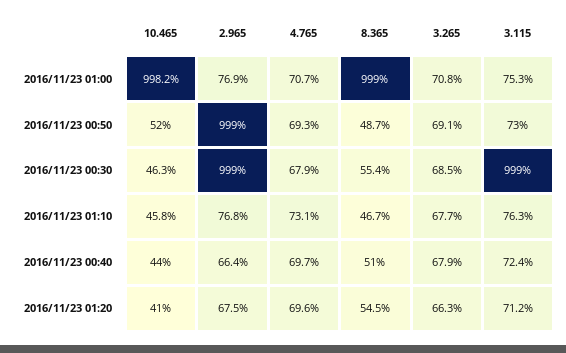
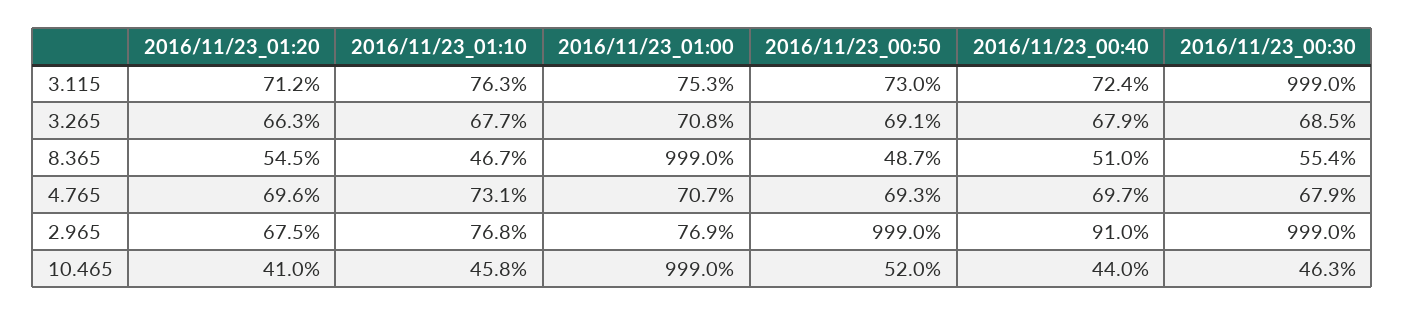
  {
    "10.465": {
-     "2016/11/23 01:00": 998.2,
+     "2016/11/23 01:00": 999,
      "2016/11/23 00:50": 52,
      "2016/11/23 00:30": 46.3,
      "2016/11/23 01:10": 45.8,
      "2016/11/23 00:40": 44,
      "2016/11/23 01:20": 41
    },
    "2.965": {
      "2016/11/23 01:00": 76.9,
      "2016/11/23 00:50": 999,
      "2016/11/23 00:30": 999,
      "2016/11/23 01:10": 76.8,
-     "2016/11/23 00:40": 66.4,
+     "2016/11/23 00:40": 91,
      "2016/11/23 01:20": 67.5
    },
    "4.765": {
      "2016/11/23 01:00": 70.7,
      "2016/11/23 00:50": 69.3,
      "2016/11/23 00:30": 67.9,
      "2016/11/23 01:10": 73.1,
      "2016/11/23 00:40": 69.7,
      "2016/11/23 01:20": 69.6
    },
    "8.365": {
      "2016/11/23 01:00": 999,
      "2016/11/23 00:50": 48.7,
      "2016/11/23 00:30": 55.4,
      "2016/11/23 01:10": 46.7,
      "2016/11/23 00:40": 51,
      "2016/11/23 01:20": 54.5
    },
    "3.265": {
      "2016/11/23 01:00": 70.8,
      "2016/11/23 00:50": 69.1,
      "2016/11/23 00:30": 68.5,
      "2016/11/23 01:10": 67.7,
      "2016/11/23 00:40": 67.9,
      "2016/11/23 01:20": 66.3
    },
    "3.115": {
      "2016/11/23 01:00": 75.3,
      "2016/11/23 00:50": 73,
      "2016/11/23 00:30": 999,
      "2016/11/23 01:10": 76.3,
      "2016/11/23 00:40": 72.4,
      "2016/11/23 01:20": 71.2
    }
  }

